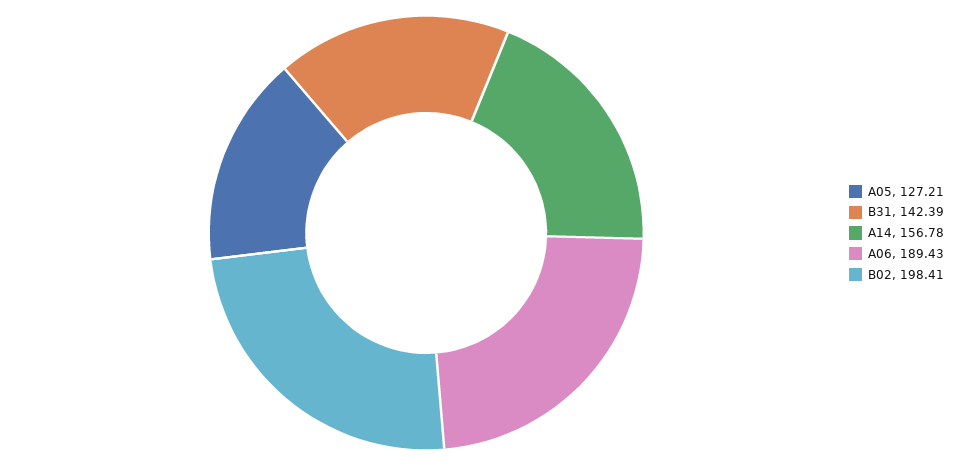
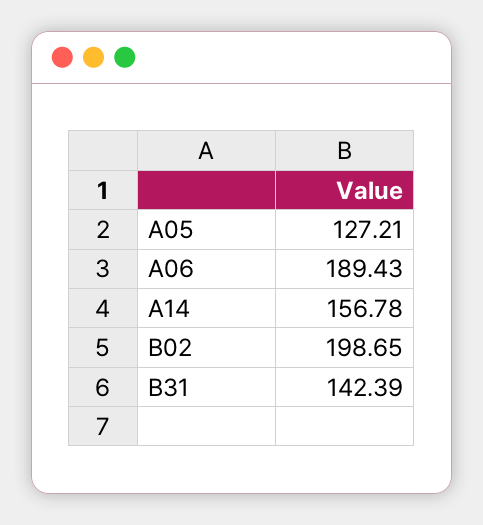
  {
    "A05": 127.21,
    "B31": 142.39,
    "A14": 156.78,
    "A06": 189.43,
-   "B02": 198.41
+   "B02": 198.65
  }

